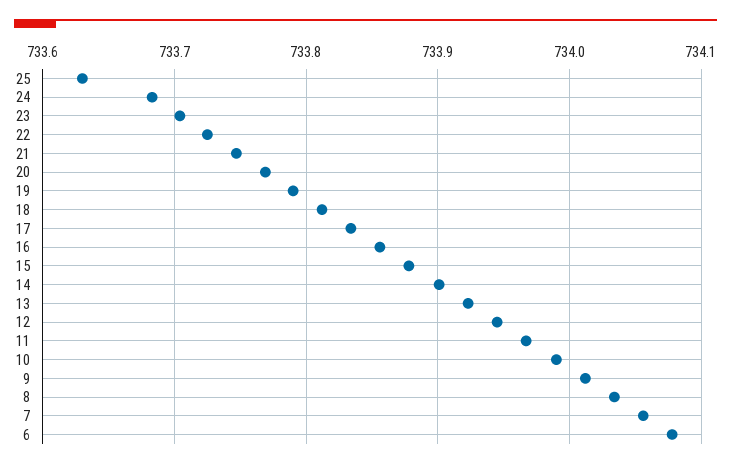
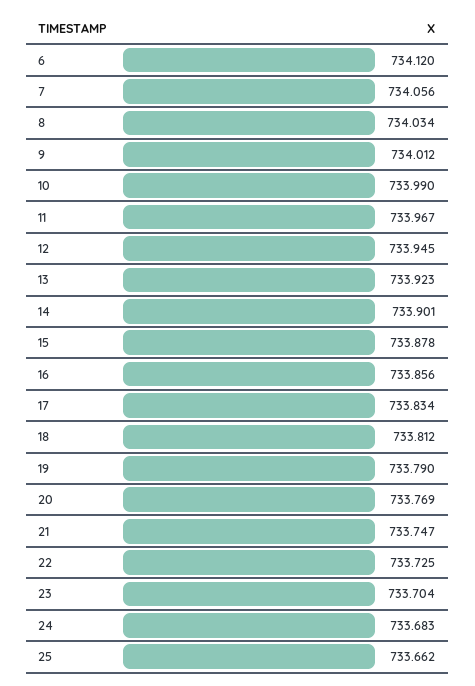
  {
-   "25": 733.63,
+   "25": 733.662,
    "24": 733.683,
    "23": 733.704,
    "22": 733.725,
    "21": 733.747,
    "20": 733.769,
    "19": 733.79,
    "18": 733.812,
    "17": 733.834,
    "16": 733.856,
    "15": 733.878,
    "14": 733.901,
    "13": 733.923,
    "12": 733.945,
    "11": 733.967,
    "10": 733.99,
    "9": 734.012,
    "8": 734.034,
    "7": 734.056,
-   "6": 734.08
+   "6": 734.12
  }

